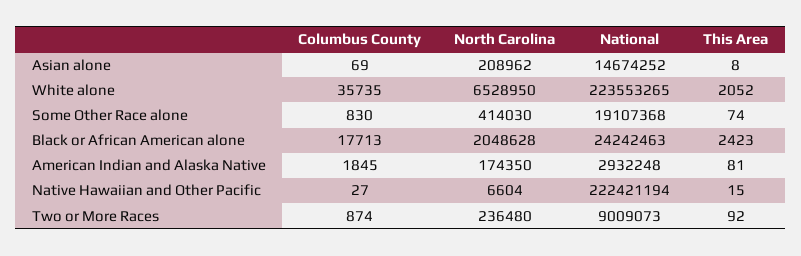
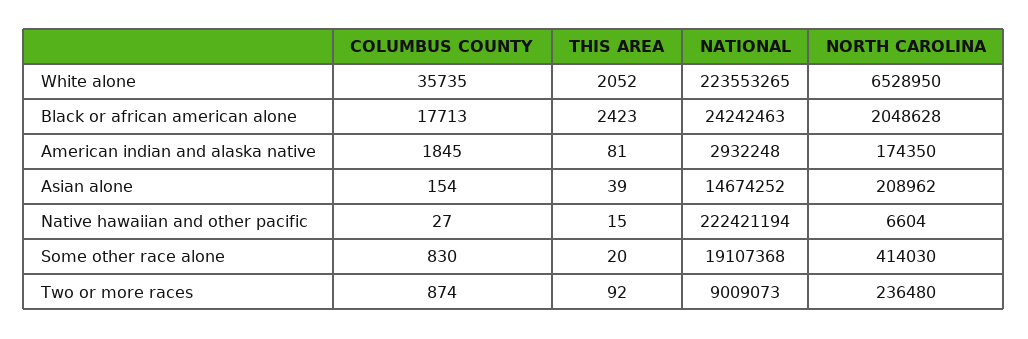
  {
    "Columbus County": {
-     "Asian alone": 69,
+     "Asian alone": 154,
      "White alone": 35735,
      "Some Other Race alone": 830,
      "Black or African American alone": 17713,
      "American Indian and Alaska Native": 1845,
      "Native Hawaiian and Other Pacific": 27,
      "Two or More Races": 874
    },
    "North Carolina": {
      "Asian alone": 208962,
      "White alone": 6528950,
      "Some Other Race alone": 414030,
      "Black or African American alone": 2048628,
      "American Indian and Alaska Native": 174350,
      "Native Hawaiian and Other Pacific": 6604,
      "Two or More Races": 236480
    },
    "National": {
      "Asian alone": 14674252,
      "White alone": 223553265,
      "Some Other Race alone": 19107368,
      "Black or African American alone": 24242463,
      "American Indian and Alaska Native": 2932248,
      "Native Hawaiian and Other Pacific": 222421194,
      "Two or More Races": 9009073
    },
    "This Area": {
-     "Asian alone": 8,
+     "Asian alone": 39,
      "White alone": 2052,
-     "Some Other Race alone": 74,
+     "Some Other Race alone": 20,
      "Black or African American alone": 2423,
      "American Indian and Alaska Native": 81,
      "Native Hawaiian and Other Pacific": 15,
      "Two or More Races": 92
    }
  }

